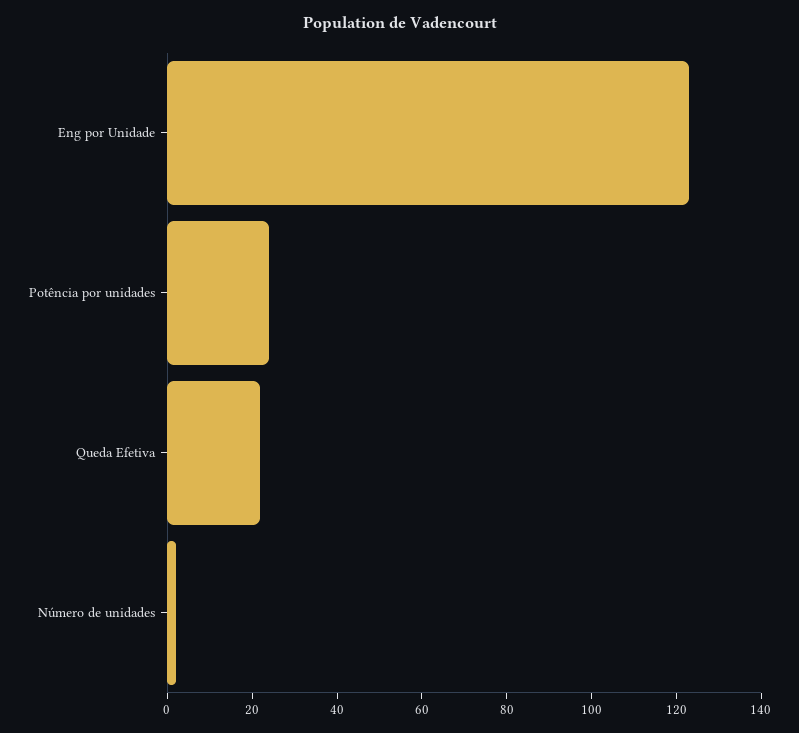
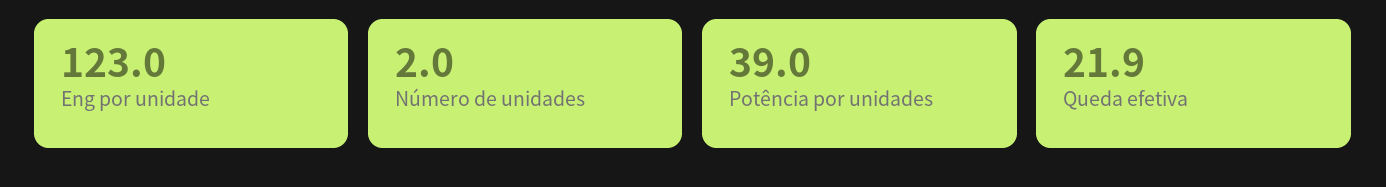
  {
    "Eng por Unidade": 123,
-   "Potência por unidades": 25,
+   "Potência por unidades": 39,
    "Queda Efetiva": 21.9,
    "Número de unidades": 2
  }

